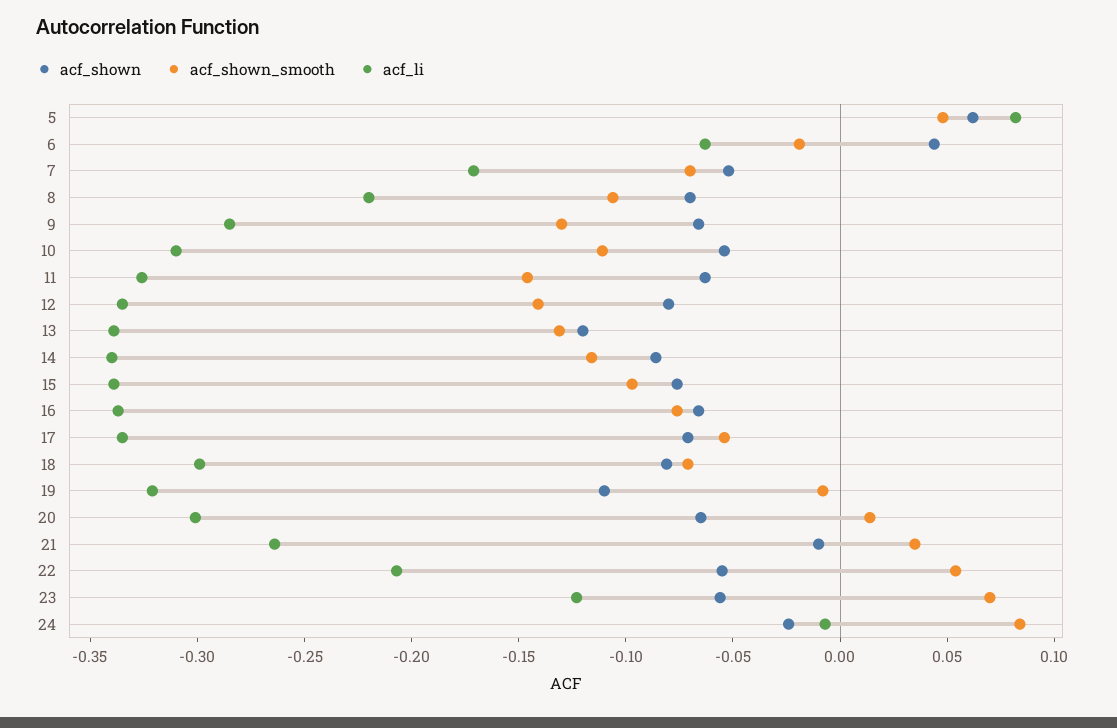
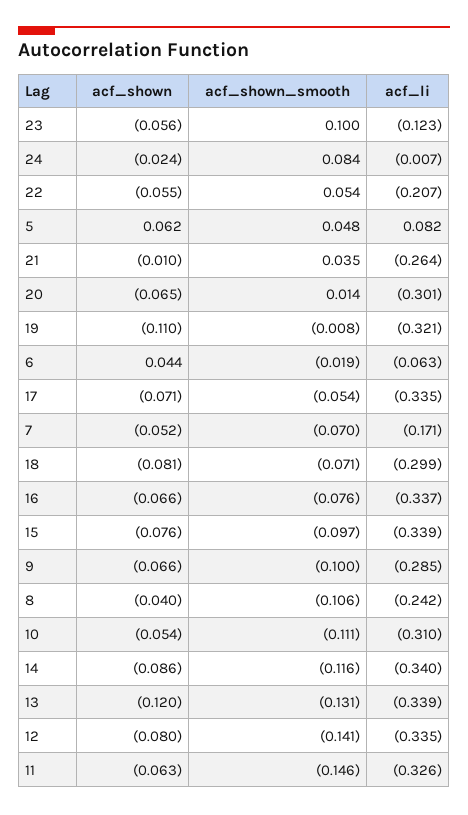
  {
    "acf_shown": {
      "5": 0.062,
      "6": 0.044,
      "7": -0.052,
-     "8": -0.07,
+     "8": -0.04,
      "9": -0.066,
      "10": -0.054,
      "11": -0.063,
      "12": -0.08,
      "13": -0.12,
      "14": -0.086,
      "15": -0.076,
      "16": -0.066,
      "17": -0.071,
      "18": -0.081,
      "19": -0.11,
      "20": -0.065,
      "21": -0.01,
      "22": -0.055,
      "23": -0.056,
      "24": -0.024
    },
    "acf_shown_smooth": {
      "5": 0.048,
      "6": -0.019,
      "7": -0.07,
      "8": -0.106,
-     "9": -0.13,
+     "9": -0.1,
      "10": -0.111,
      "11": -0.146,
      "12": -0.141,
      "13": -0.131,
      "14": -0.116,
      "15": -0.097,
      "16": -0.076,
      "17": -0.054,
      "18": -0.071,
      "19": -0.008,
      "20": 0.014,
      "21": 0.035,
      "22": 0.054,
-     "23": 0.07,
+     "23": 0.1,
      "24": 0.084
    },
    "acf_li": {
      "5": 0.082,
      "6": -0.063,
      "7": -0.171,
-     "8": -0.22,
+     "8": -0.242,
      "9": -0.285,
      "10": -0.31,
      "11": -0.326,
      "12": -0.335,
      "13": -0.339,
      "14": -0.34,
      "15": -0.339,
      "16": -0.337,
      "17": -0.335,
      "18": -0.299,
      "19": -0.321,
      "20": -0.301,
      "21": -0.264,
      "22": -0.207,
      "23": -0.123,
      "24": -0.007
    }
  }

